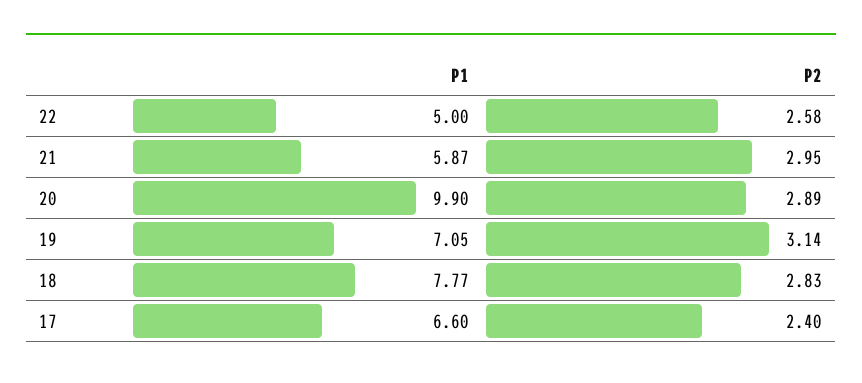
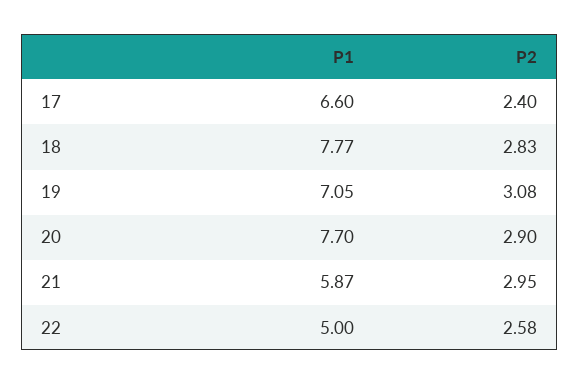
  {
    "P1": {
      "22": 5,
      "21": 5.87,
-     "20": 9.9,
+     "20": 7.7,
      "19": 7.05,
      "18": 7.77,
      "17": 6.6
    },
    "P2": {
      "22": 2.58,
      "21": 2.95,
-     "20": 2.89,
+     "20": 2.9,
-     "19": 3.14,
+     "19": 3.08,
      "18": 2.83,
      "17": 2.4
    }
  }

